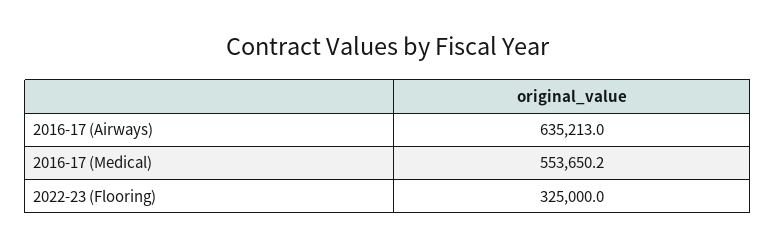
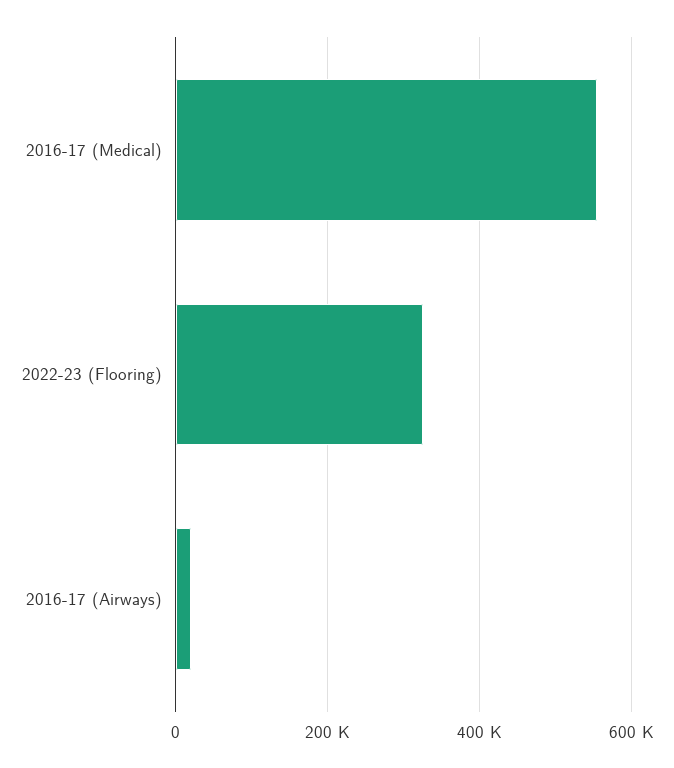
  {
-   "2016-17 (Airways)": 635213,
+   "2016-17 (Airways)": 20000,
    "2016-17 (Medical)": 553650.2,
    "2022-23 (Flooring)": 325000
  }

